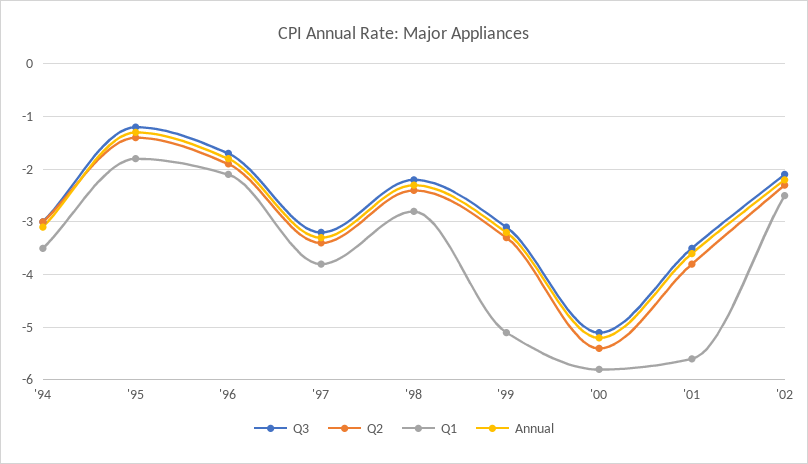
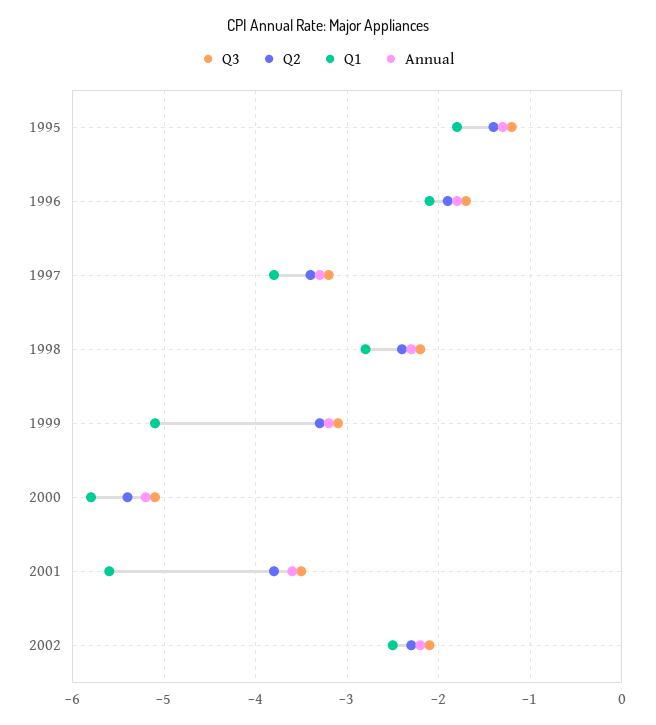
  {
    "Q3": {
-     "'94": -3,
      "'95": -1.2,
      "'96": -1.7,
      "'97": -3.2,
      "'98": -2.2,
      "'99": -3.1,
      "'00": -5.1,
      "'01": -3.5,
      "'02": -2.1
    },
    "Q2": {
-     "'94": -3,
      "'95": -1.4,
      "'96": -1.9,
      "'97": -3.4,
      "'98": -2.4,
      "'99": -3.3,
      "'00": -5.4,
      "'01": -3.8,
      "'02": -2.3
    },
    "Q1": {
-     "'94": -3.5,
      "'95": -1.8,
      "'96": -2.1,
      "'97": -3.8,
      "'98": -2.8,
      "'99": -5.1,
      "'00": -5.8,
      "'01": -5.6,
      "'02": -2.5
    },
    "Annual": {
-     "'94": -3,
      "'95": -1.3,
      "'96": -1.8,
      "'97": -3.3,
      "'98": -2.3,
      "'99": -3.2,
      "'00": -5.2,
      "'01": -3.6,
      "'02": -2.2
    }
  }

